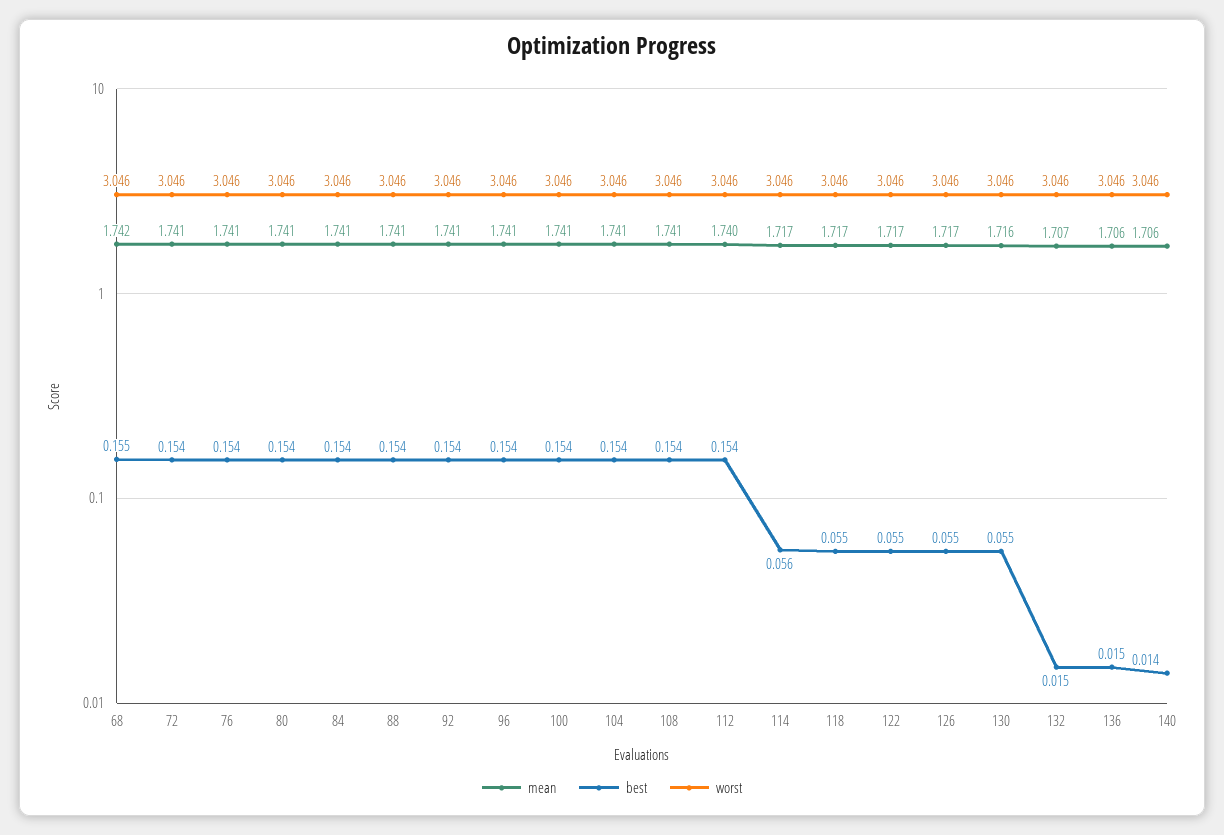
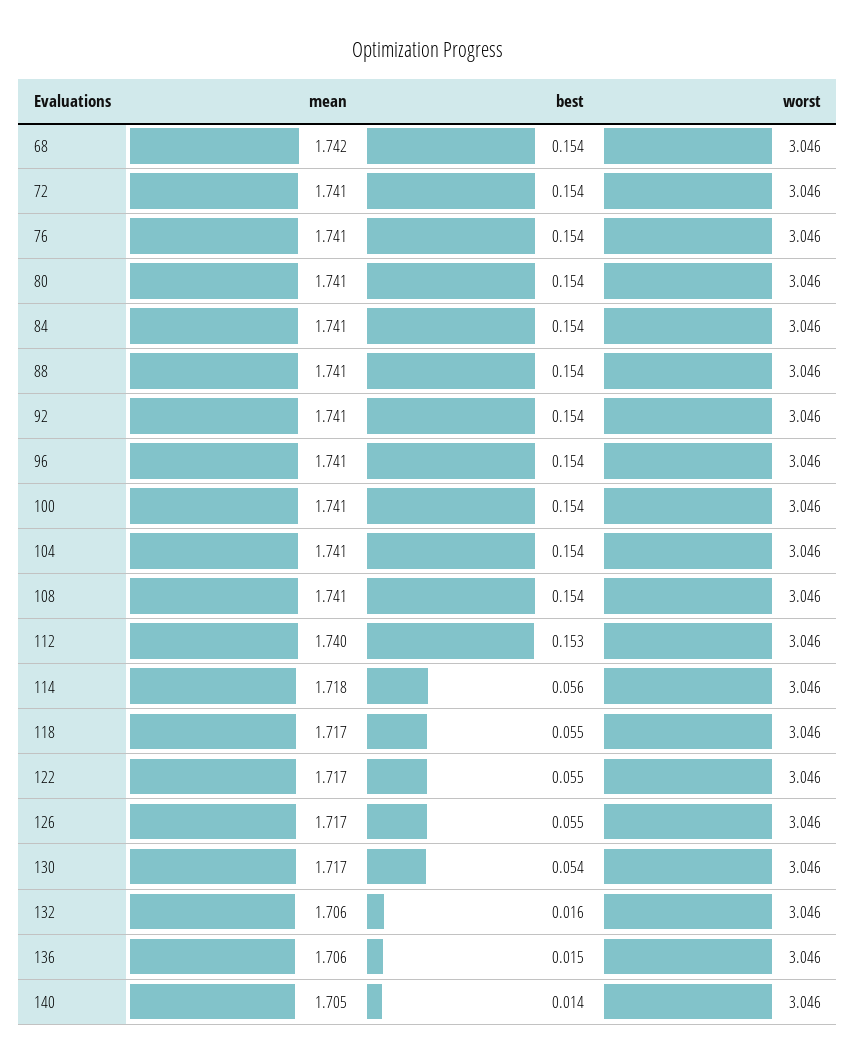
  {
    "mean": {
      "68": 1.742,
      "72": 1.741,
      "76": 1.741,
      "80": 1.741,
      "84": 1.741,
      "88": 1.741,
      "92": 1.741,
      "96": 1.741,
      "100": 1.741,
      "104": 1.741,
      "108": 1.741,
      "112": 1.74,
-     "114": 1.717,
+     "114": 1.718,
      "118": 1.717,
      "122": 1.717,
      "126": 1.717,
-     "130": 1.716,
+     "130": 1.717,
-     "132": 1.707,
+     "132": 1.706,
      "136": 1.706,
-     "140": 1.706
+     "140": 1.705
    },
    "best": {
-     "68": 0.155,
+     "68": 0.154,
      "72": 0.154,
      "76": 0.154,
      "80": 0.154,
      "84": 0.154,
      "88": 0.154,
      "92": 0.154,
      "96": 0.154,
      "100": 0.154,
      "104": 0.154,
      "108": 0.154,
-     "112": 0.154,
+     "112": 0.153,
      "114": 0.056,
      "118": 0.055,
      "122": 0.055,
      "126": 0.055,
-     "130": 0.055,
+     "130": 0.054,
-     "132": 0.015,
+     "132": 0.016,
      "136": 0.015,
      "140": 0.014
    },
    "worst": {
      "68": 3.046,
      "72": 3.046,
      "76": 3.046,
      "80": 3.046,
      "84": 3.046,
      "88": 3.046,
      "92": 3.046,
      "96": 3.046,
      "100": 3.046,
      "104": 3.046,
      "108": 3.046,
      "112": 3.046,
      "114": 3.046,
      "118": 3.046,
      "122": 3.046,
      "126": 3.046,
      "130": 3.046,
      "132": 3.046,
      "136": 3.046,
      "140": 3.046
    }
  }

